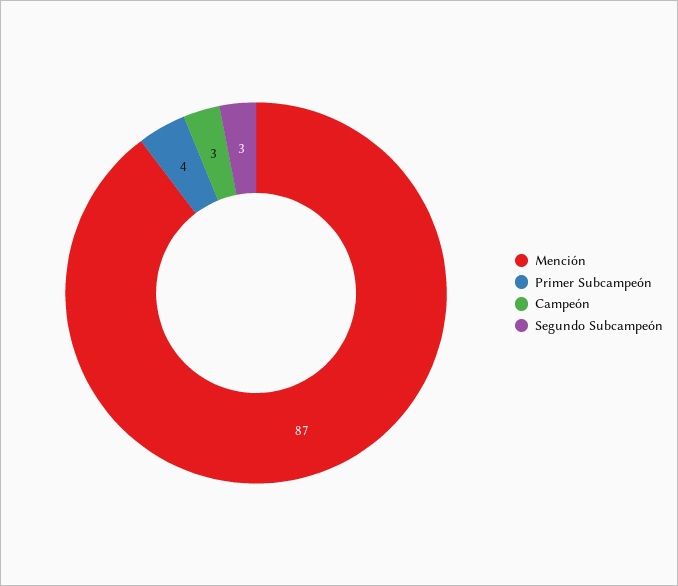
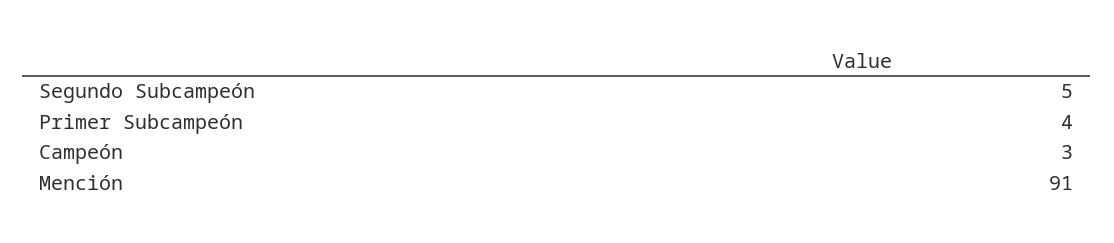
  {
-   "Mención": 87,
+   "Mención": 91,
    "Primer Subcampeón": 4,
    "Campeón": 3,
-   "Segundo Subcampeón": 3
+   "Segundo Subcampeón": 5
  }

